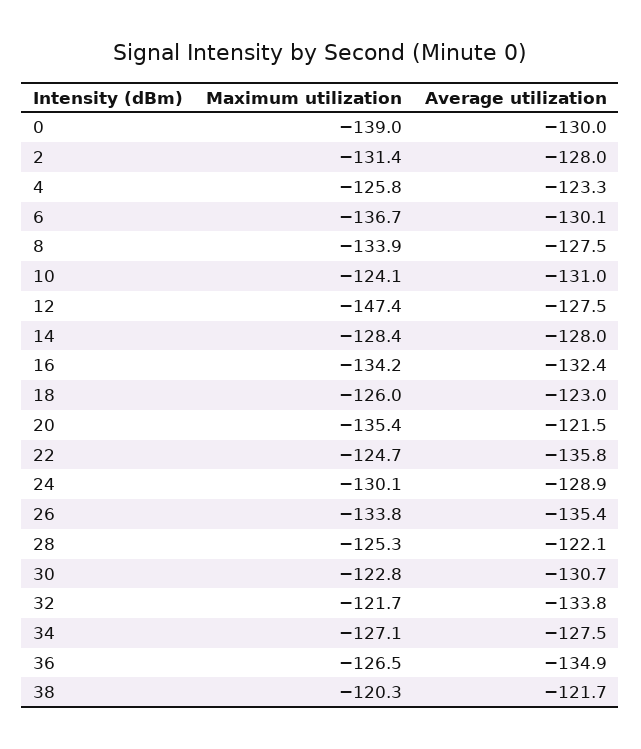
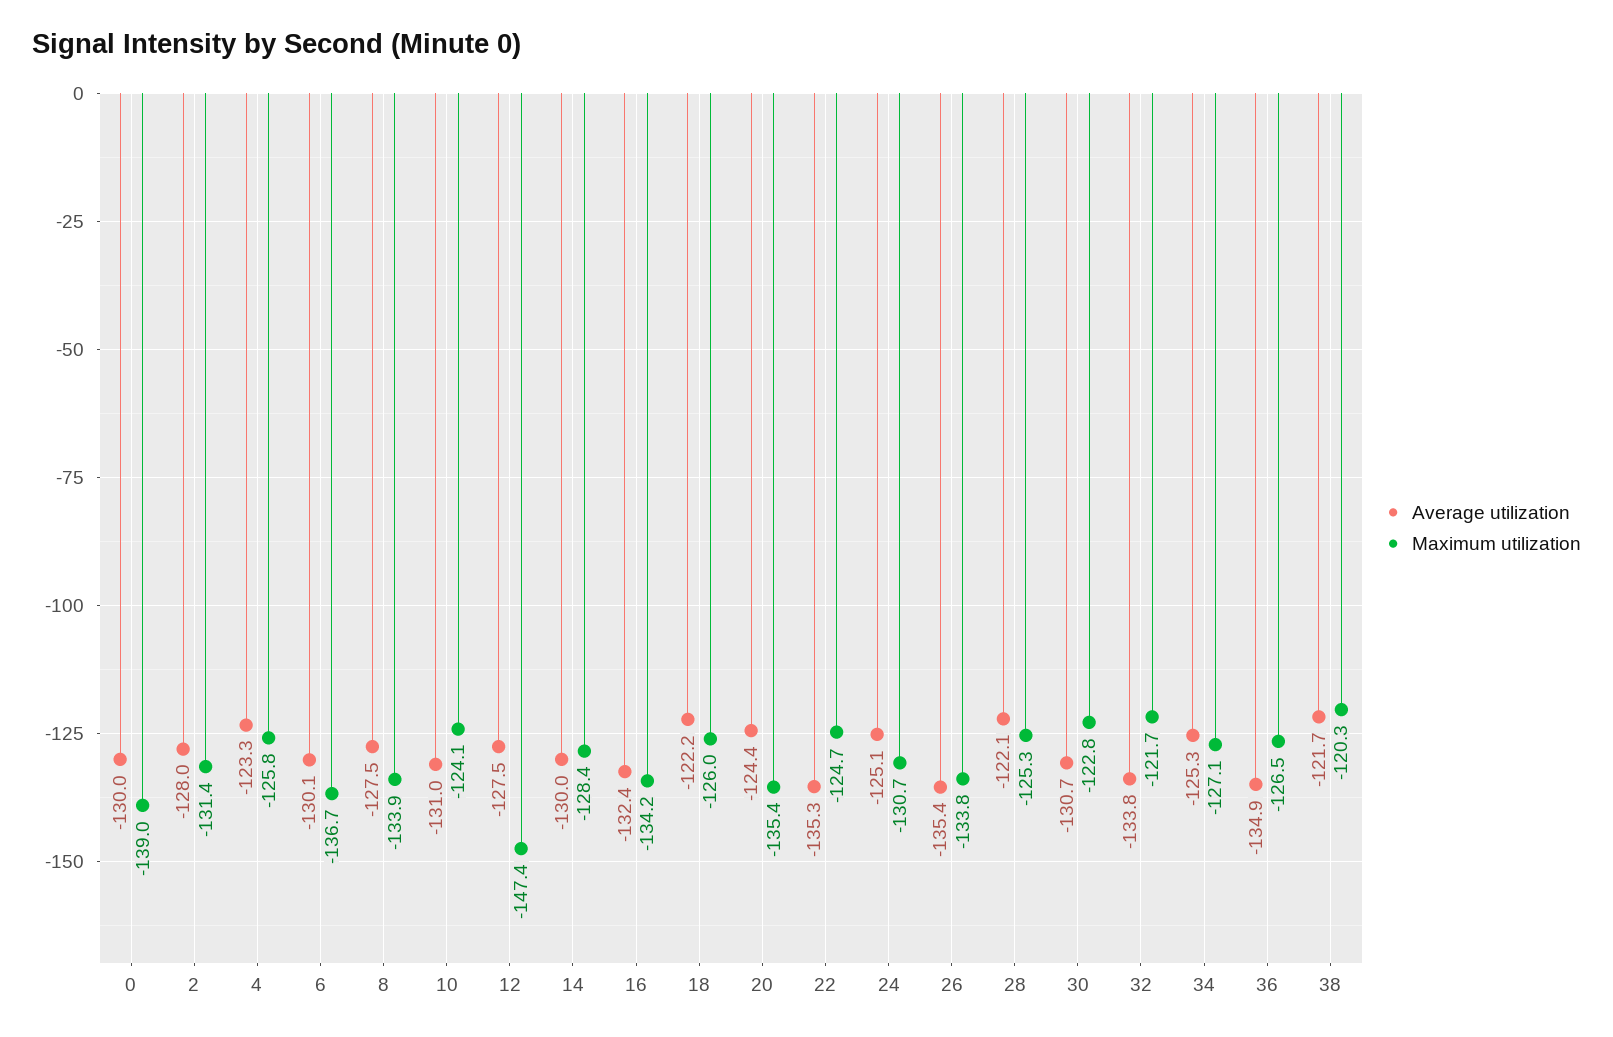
  {
    "Maximum utilization": {
      "0": -139,
      "2": -131.4,
      "4": -125.8,
      "6": -136.7,
      "8": -133.9,
      "10": -124.1,
      "12": -147.4,
      "14": -128.4,
      "16": -134.2,
      "18": -126,
      "20": -135.4,
      "22": -124.7,
-     "24": -130.1,
+     "24": -130.7,
      "26": -133.8,
      "28": -125.3,
      "30": -122.8,
      "32": -121.7,
      "34": -127.1,
      "36": -126.5,
      "38": -120.3
    },
    "Average utilization": {
      "0": -130,
      "2": -128,
      "4": -123.3,
      "6": -130.1,
      "8": -127.5,
      "10": -131,
      "12": -127.5,
-     "14": -128,
+     "14": -130,
      "16": -132.4,
-     "18": -123,
+     "18": -122.2,
-     "20": -121.5,
+     "20": -124.4,
-     "22": -135.8,
+     "22": -135.3,
-     "24": -128.9,
+     "24": -125.1,
      "26": -135.4,
      "28": -122.1,
      "30": -130.7,
      "32": -133.8,
-     "34": -127.5,
+     "34": -125.3,
      "36": -134.9,
      "38": -121.7
    }
  }

